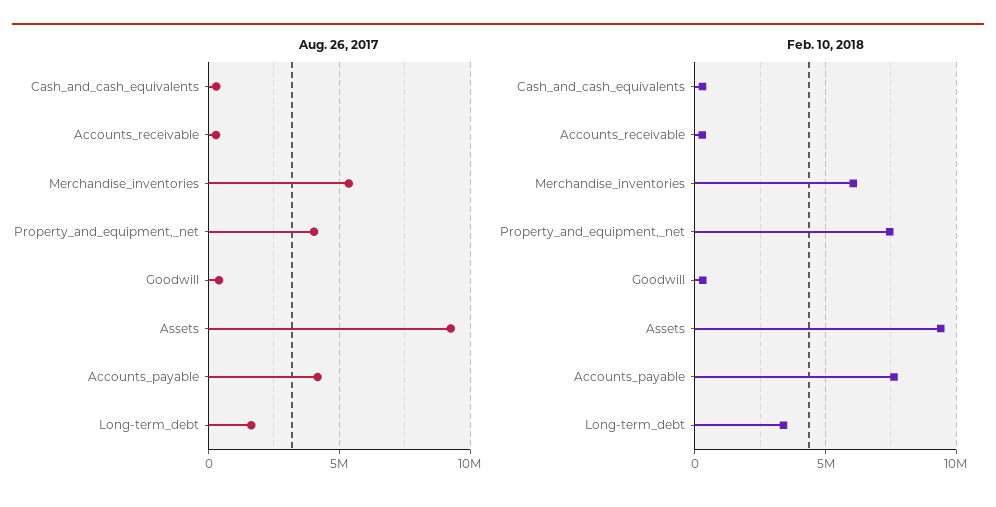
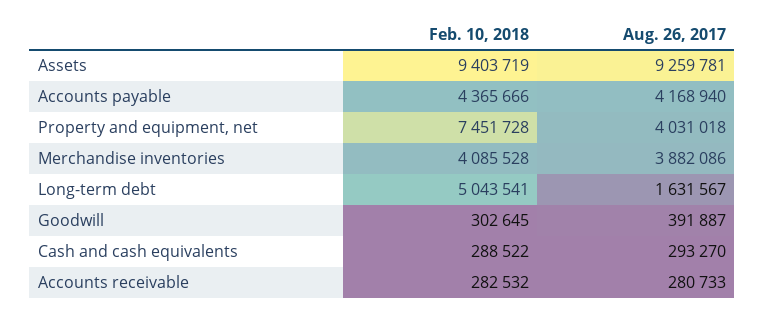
  {
    "Aug. 26, 2017": {
      "Cash_and_cash_equivalents": 293270,
      "Accounts_receivable": 280733,
-     "Merchandise_inventories": 5500000,
+     "Merchandise_inventories": 3882086,
      "Property_and_equipment,_net": 4031018,
      "Goodwill": 391887,
      "Assets": 9259781,
      "Accounts_payable": 4168940,
      "Long-term_debt": 1631567
    },
    "Feb. 10, 2018": {
      "Cash_and_cash_equivalents": 288522,
      "Accounts_receivable": 282532,
-     "Merchandise_inventories": 6000000,
+     "Merchandise_inventories": 4085528,
      "Property_and_equipment,_net": 7451728,
      "Goodwill": 302645,
      "Assets": 9403719,
-     "Accounts_payable": 7500000,
+     "Accounts_payable": 4365666,
-     "Long-term_debt": 3500000
+     "Long-term_debt": 5043541
    }
  }

